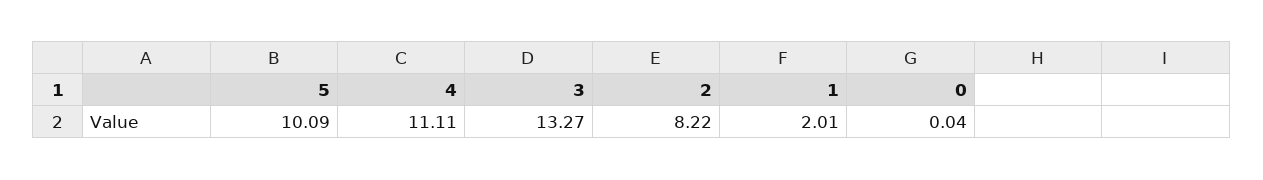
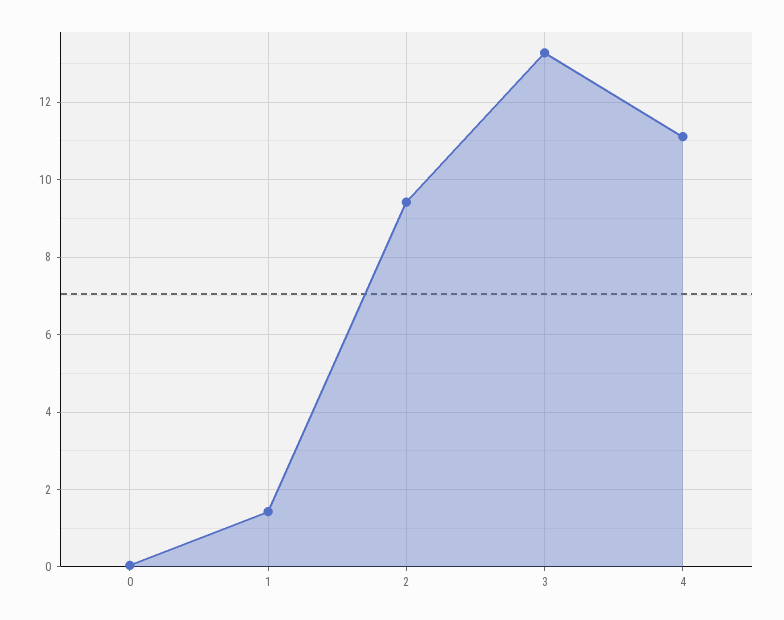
  {
-   "5": 10.09,
    "4": 11.11,
    "3": 13.27,
-   "2": 8.22,
+   "2": 9.4,
-   "1": 2.01,
+   "1": 1.4,
    "0": 0.04
  }

